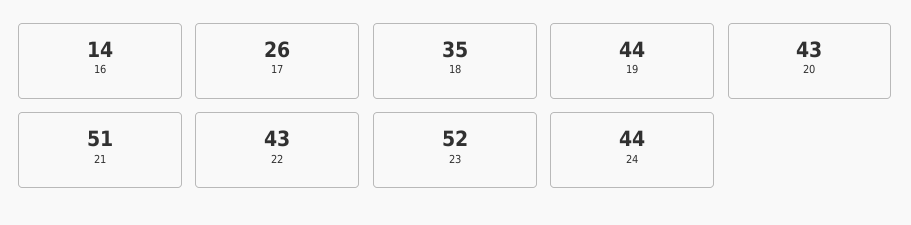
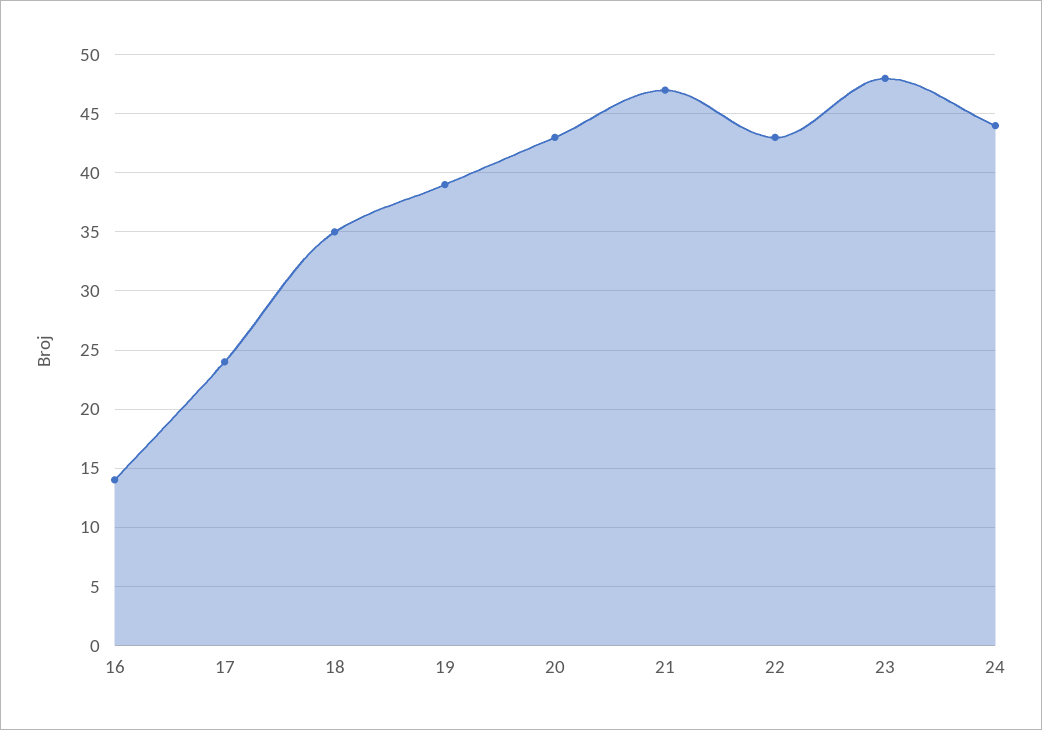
  {
    "16": 14,
-   "17": 26,
+   "17": 24,
    "18": 35,
-   "19": 44,
+   "19": 39,
    "20": 43,
-   "21": 51,
+   "21": 47,
    "22": 43,
-   "23": 52,
+   "23": 48,
    "24": 44
  }

